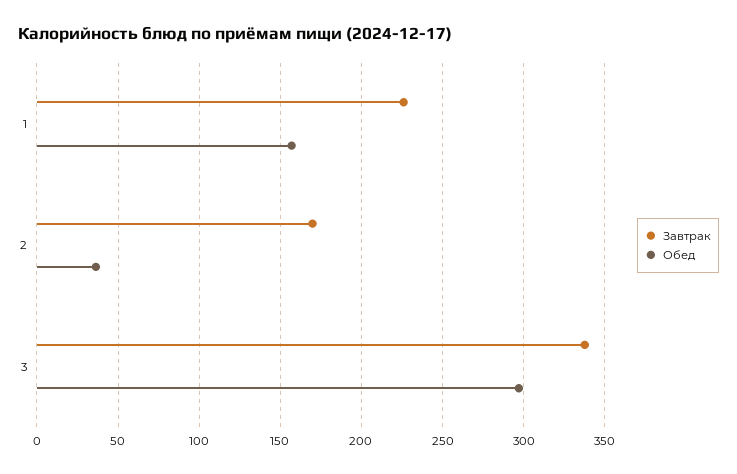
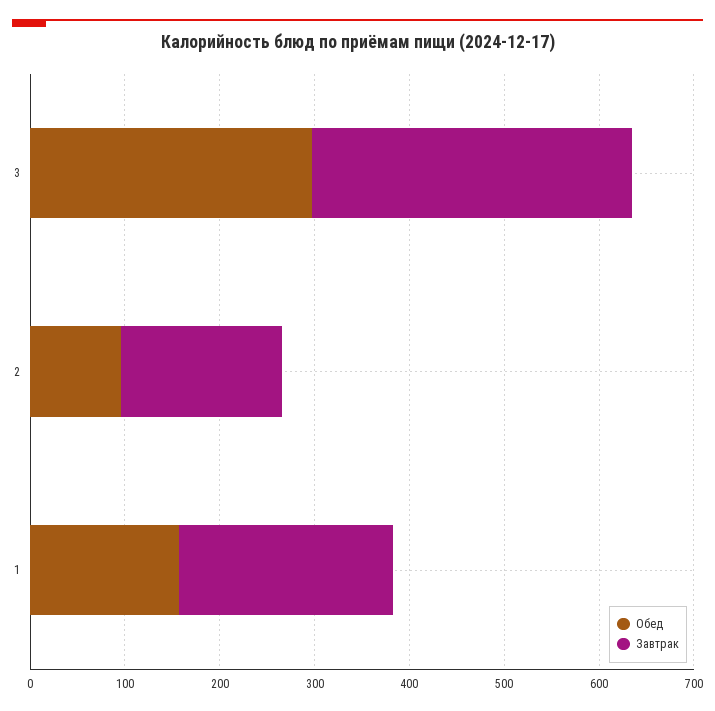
  {
    "Завтрак": {
      "1": 225,
      "2": 170,
      "3": 340
    },
    "Обед": {
      "1": 155,
-     "2": 35,
+     "2": 100,
      "3": 295
    }
  }

